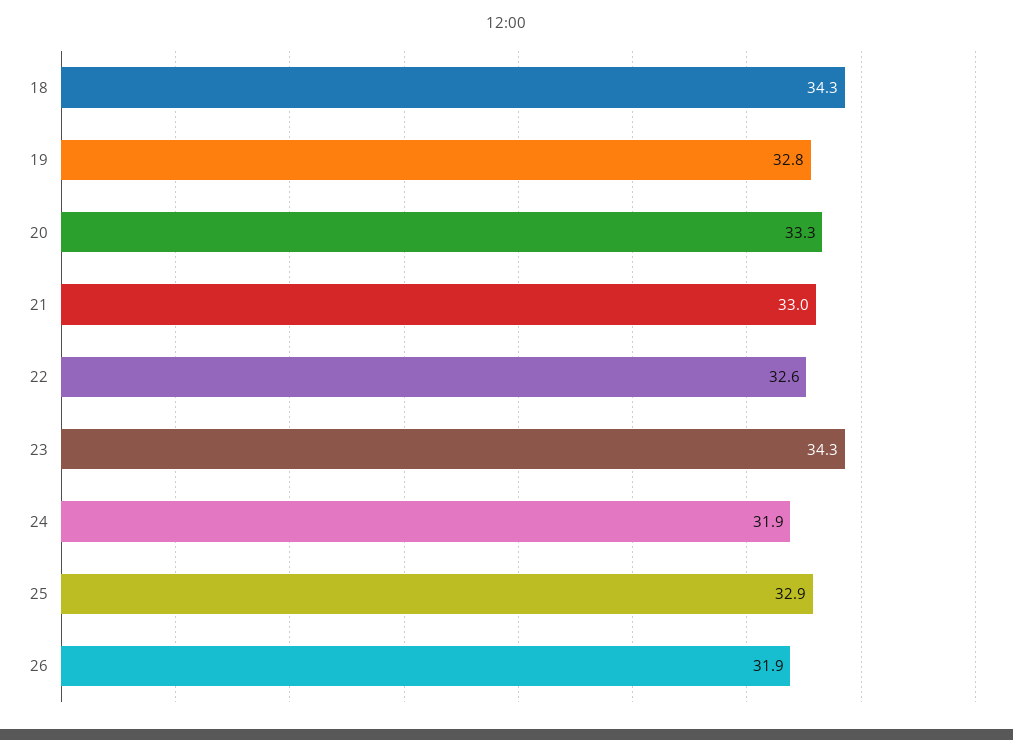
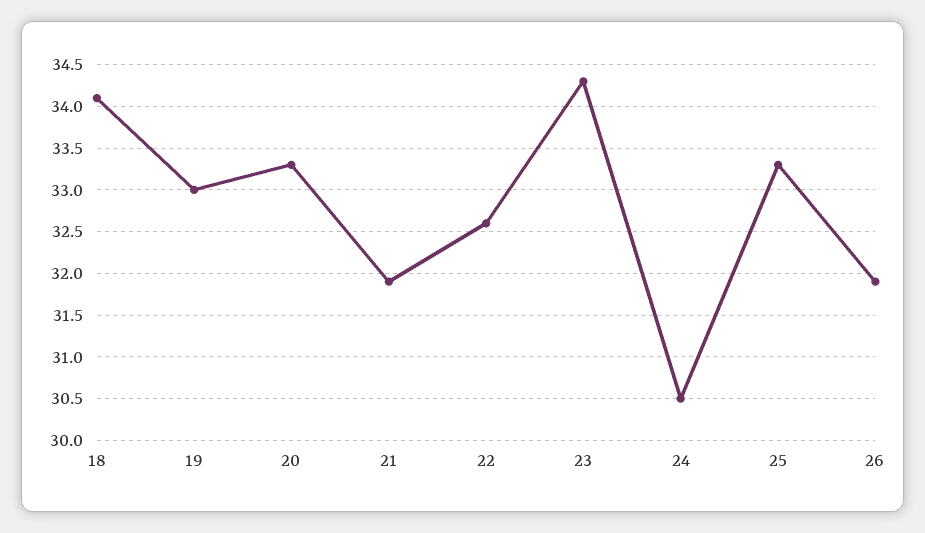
  {
-   "18": 34.3,
+   "18": 34.1,
-   "19": 32.8,
+   "19": 33,
    "20": 33.3,
-   "21": 33,
+   "21": 31.9,
    "22": 32.6,
    "23": 34.3,
-   "24": 31.9,
+   "24": 30.5,
-   "25": 32.9,
+   "25": 33.3,
    "26": 31.9
  }

